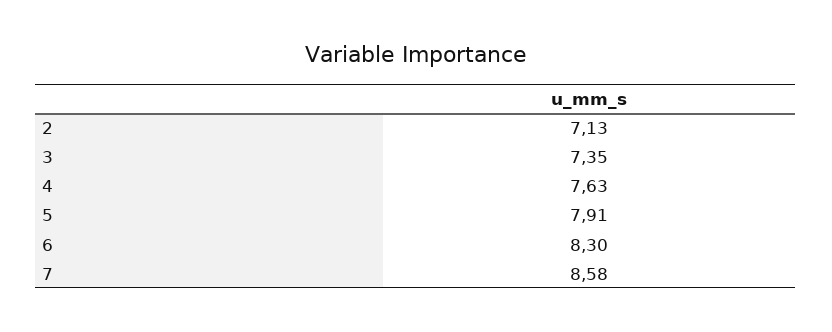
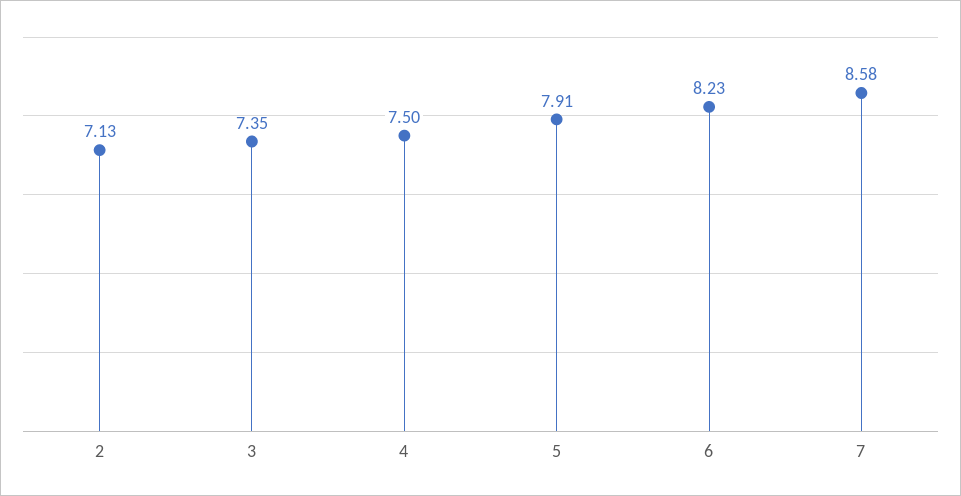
  {
    "2": 7.13,
    "3": 7.35,
-   "4": 7.63,
+   "4": 7.5,
    "5": 7.91,
-   "6": 8.3,
+   "6": 8.23,
    "7": 8.58
  }

